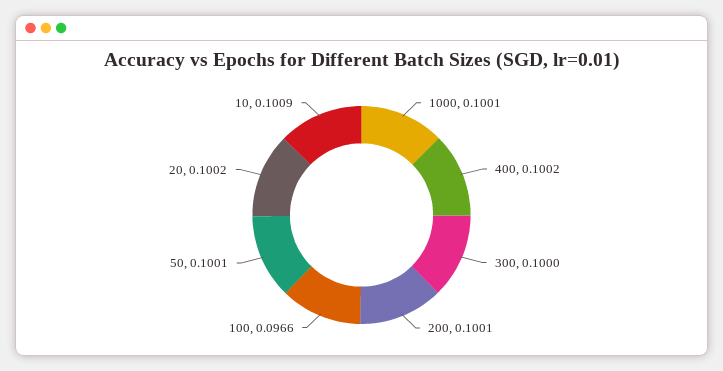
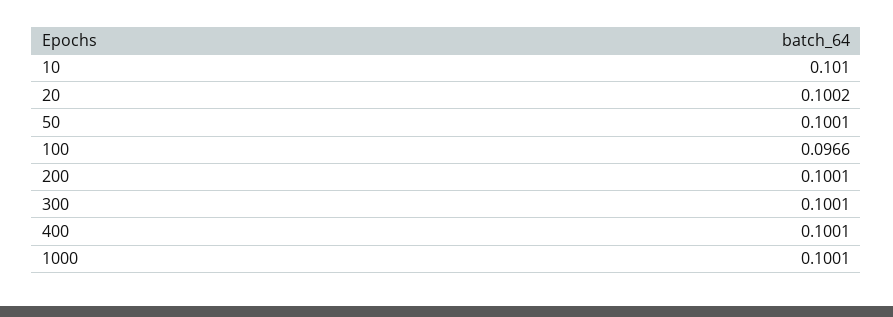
  {
    "1000": 0.1001,
-   "400": 0.1002,
+   "400": 0.1001,
-   "300": 0.1,
+   "300": 0.1001,
    "200": 0.1001,
    "100": 0.0966,
    "50": 0.1001,
    "20": 0.1002,
-   "10": 0.1009
+   "10": 0.101
  }

